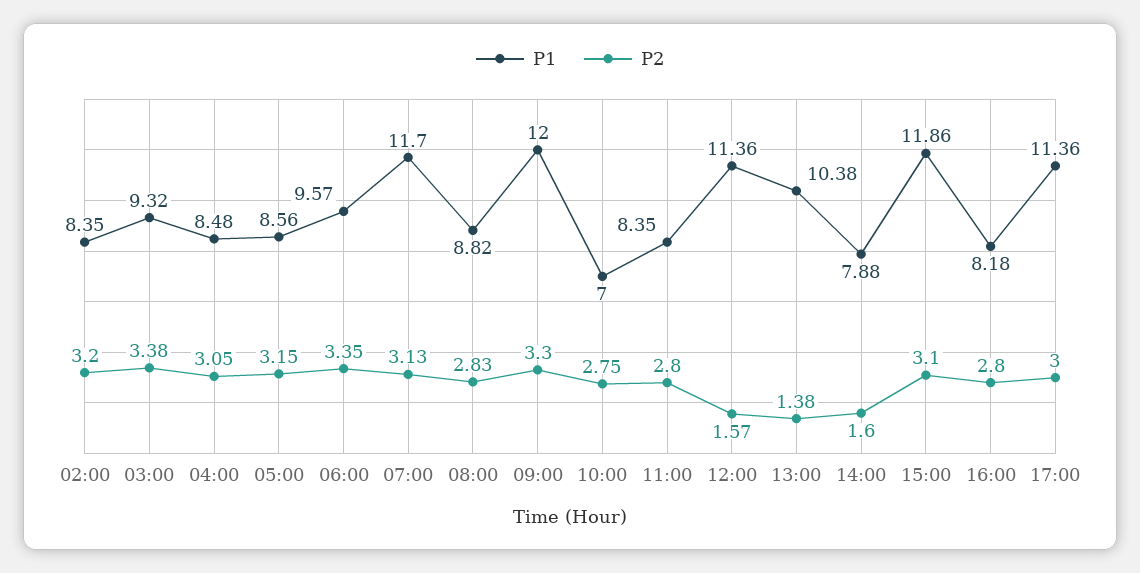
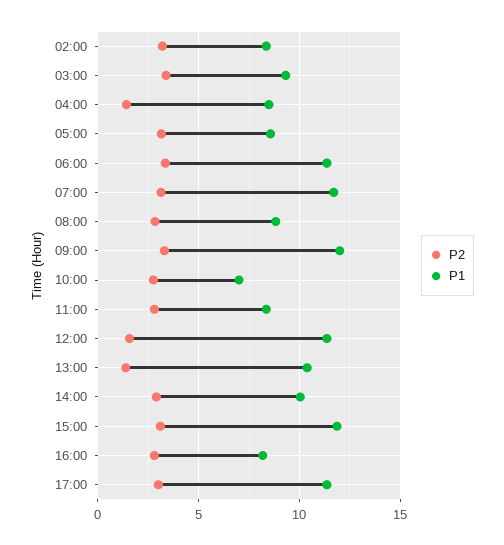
  {
    "P1": {
      "02:00": 8.35,
      "03:00": 9.32,
      "04:00": 8.48,
      "05:00": 8.56,
-     "06:00": 9.57,
+     "06:00": 11.5,
      "07:00": 11.7,
      "08:00": 8.82,
      "09:00": 12,
      "10:00": 7,
      "11:00": 8.35,
      "12:00": 11.36,
      "13:00": 10.38,
-     "14:00": 7.88,
+     "14:00": 10,
      "15:00": 11.86,
      "16:00": 8.18,
      "17:00": 11.36
    },
    "P2": {
      "02:00": 3.2,
      "03:00": 3.38,
-     "04:00": 3.05,
+     "04:00": 1.5,
      "05:00": 3.15,
      "06:00": 3.35,
      "07:00": 3.13,
      "08:00": 2.83,
      "09:00": 3.3,
      "10:00": 2.75,
      "11:00": 2.8,
      "12:00": 1.57,
      "13:00": 1.38,
-     "14:00": 1.6,
+     "14:00": 3,
      "15:00": 3.1,
      "16:00": 2.8,
      "17:00": 3
    }
  }

